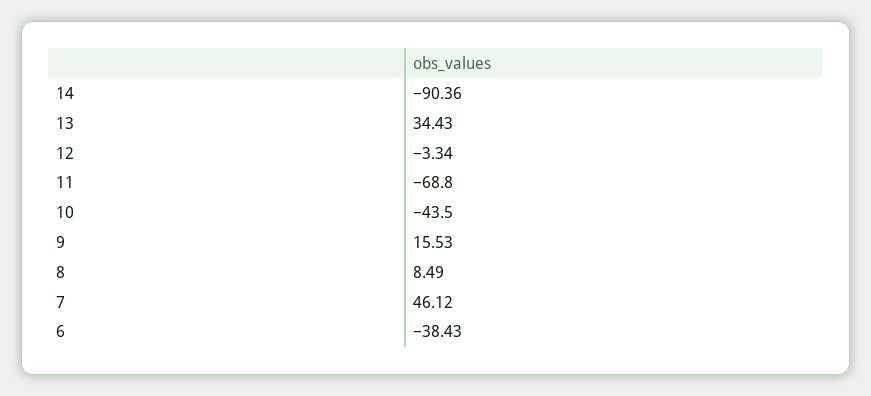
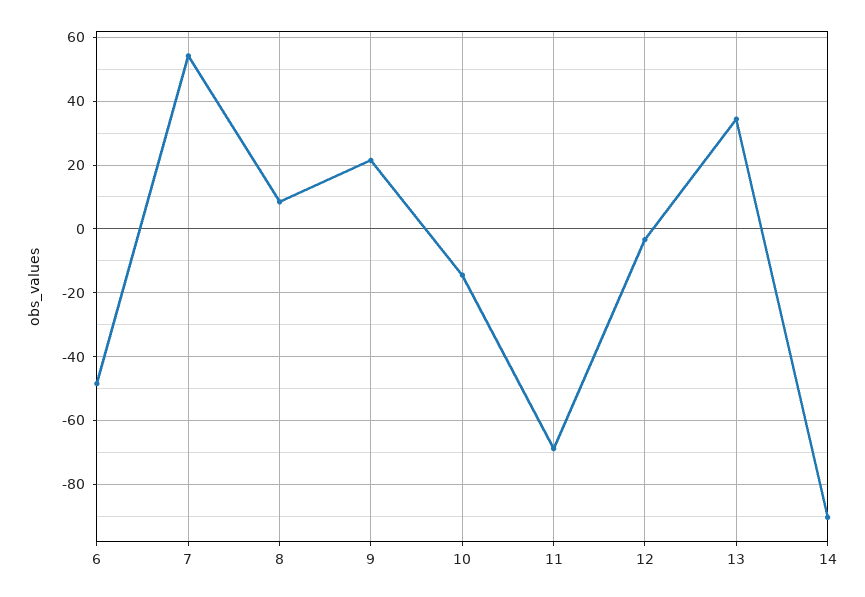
  {
    "14": -90.36,
    "13": 34.43,
    "12": -3.34,
    "11": -68.8,
-   "10": -43.5,
+   "10": -14,
-   "9": 15.53,
+   "9": 22,
    "8": 8.49,
-   "7": 46.12,
+   "7": 54,
-   "6": -38.43
+   "6": -48
  }

